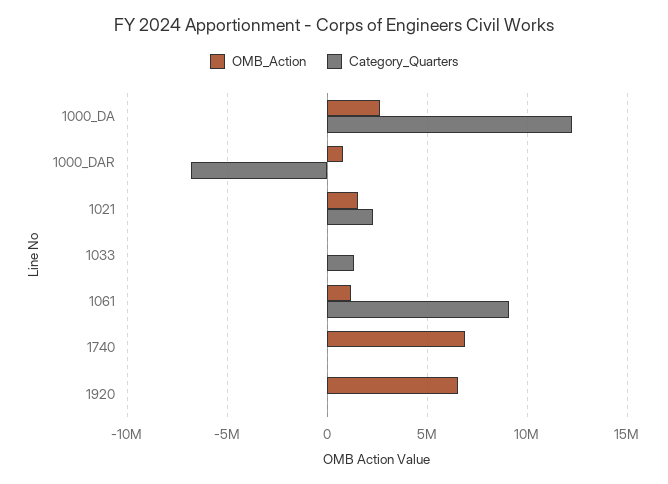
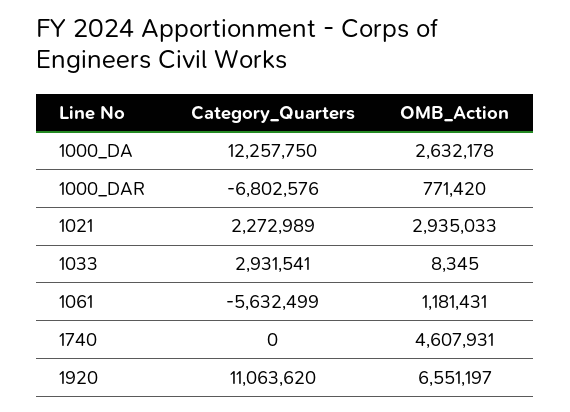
  {
    "OMB_Action": {
      "1000_DA": 2632178,
      "1000_DAR": 771420,
-     "1021": 1500000,
+     "1021": 2935033,
      "1033": 8345,
      "1061": 1181431,
-     "1740": 7000000,
+     "1740": 4607931,
      "1920": 6551197
    },
    "Category_Quarters": {
      "1000_DA": 12257750,
      "1000_DAR": -6802576,
      "1021": 2272989,
-     "1033": 1500000,
+     "1033": 2931541,
-     "1061": 9000000,
+     "1061": -5632499,
      "1740": 0,
-     "1920": 0
+     "1920": 11063620
    }
  }

